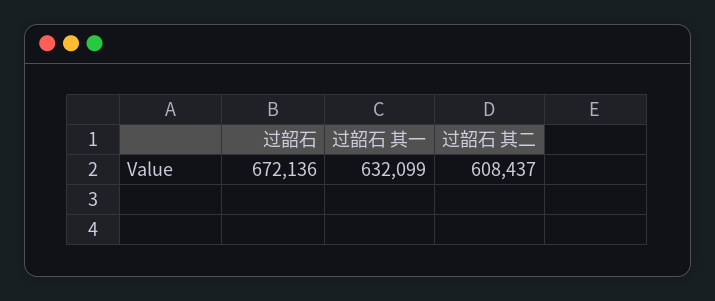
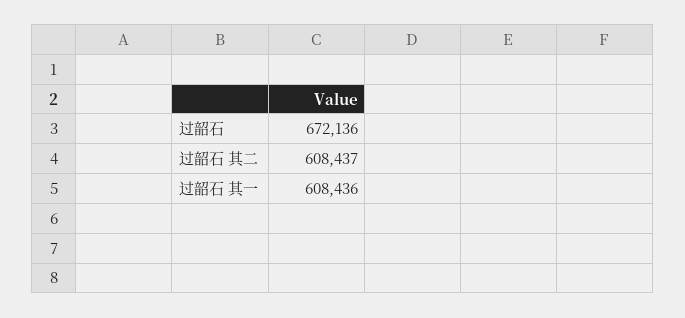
  {
    "过韶石": 672136,
-   "过韶石 其一": 632099,
+   "过韶石 其一": 608436,
    "过韶石 其二": 608437
  }

